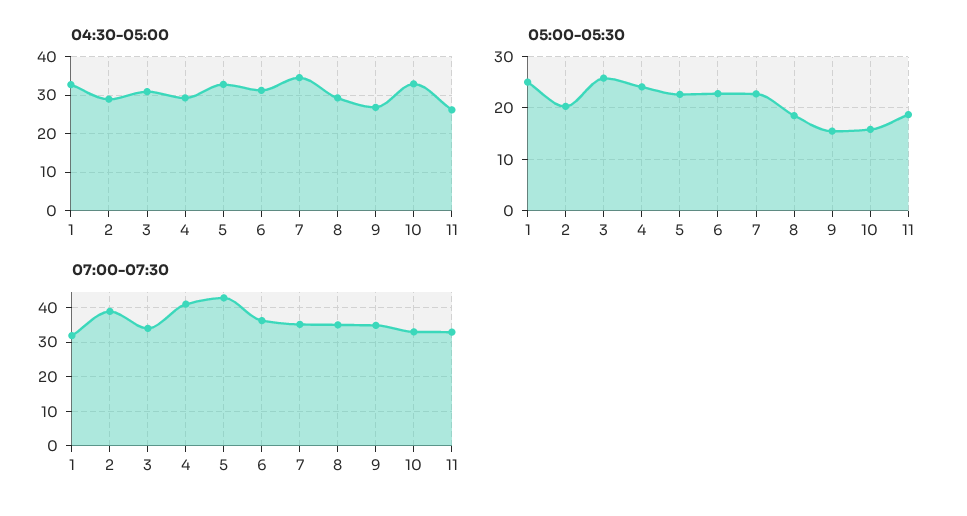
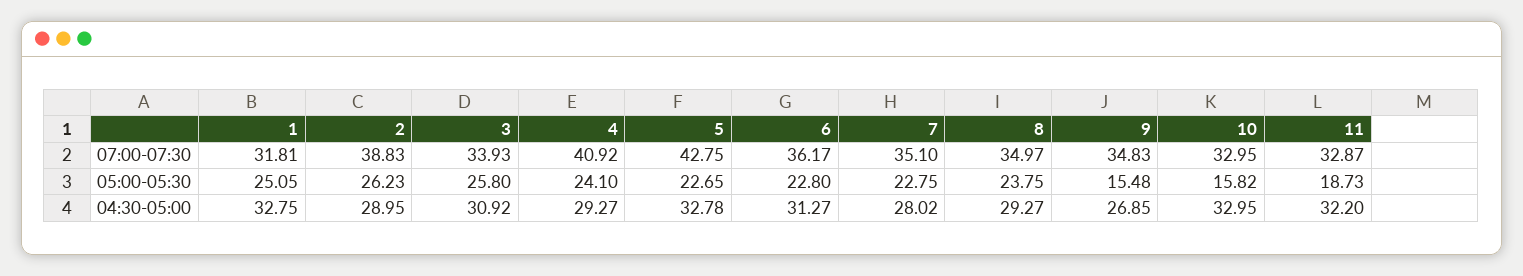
  {
    "04:30-05:00": {
      "1": 32.75,
      "2": 28.95,
      "3": 30.92,
      "4": 29.27,
      "5": 32.78,
      "6": 31.27,
-     "7": 34,
+     "7": 28.02,
      "8": 29.27,
      "9": 26.85,
      "10": 32.95,
-     "11": 26
+     "11": 32.2
    },
    "05:00-05:30": {
      "1": 25.05,
-     "2": 20,
+     "2": 26.23,
      "3": 25.8,
      "4": 24.1,
      "5": 22.65,
      "6": 22.8,
      "7": 22.75,
-     "8": 18,
+     "8": 23.75,
      "9": 15.48,
      "10": 15.82,
      "11": 18.73
    },
    "07:00-07:30": {
      "1": 31.81,
      "2": 38.83,
      "3": 33.93,
      "4": 40.92,
      "5": 42.75,
      "6": 36.17,
      "7": 35.1,
      "8": 34.97,
      "9": 34.83,
      "10": 32.95,
      "11": 32.87
    }
  }

